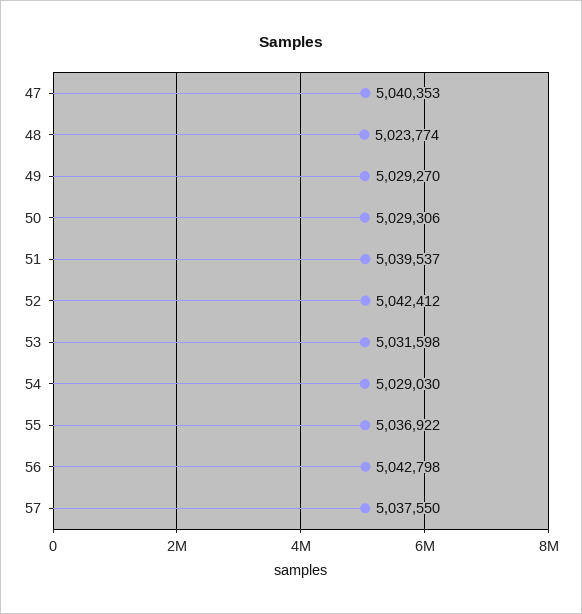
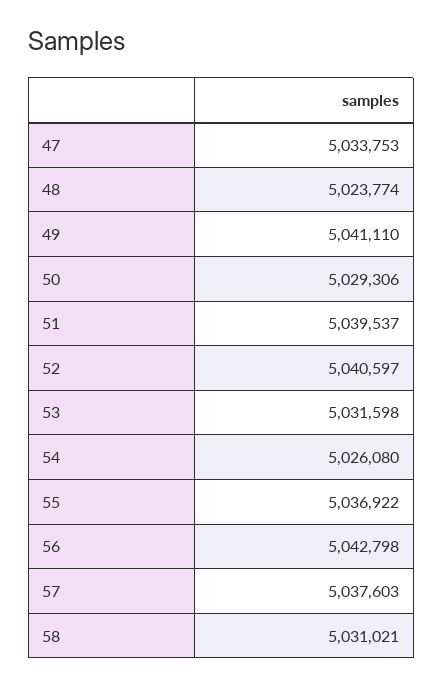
  {
-   "47": 5040353,
+   "47": 5033753,
    "48": 5023774,
-   "49": 5029270,
+   "49": 5041110,
    "50": 5029306,
    "51": 5039537,
-   "52": 5042412,
+   "52": 5040597,
    "53": 5031598,
-   "54": 5029030,
+   "54": 5026080,
    "55": 5036922,
    "56": 5042798,
-   "57": 5037550
+   "57": 5037603,
+   "58": 5031021
  }

